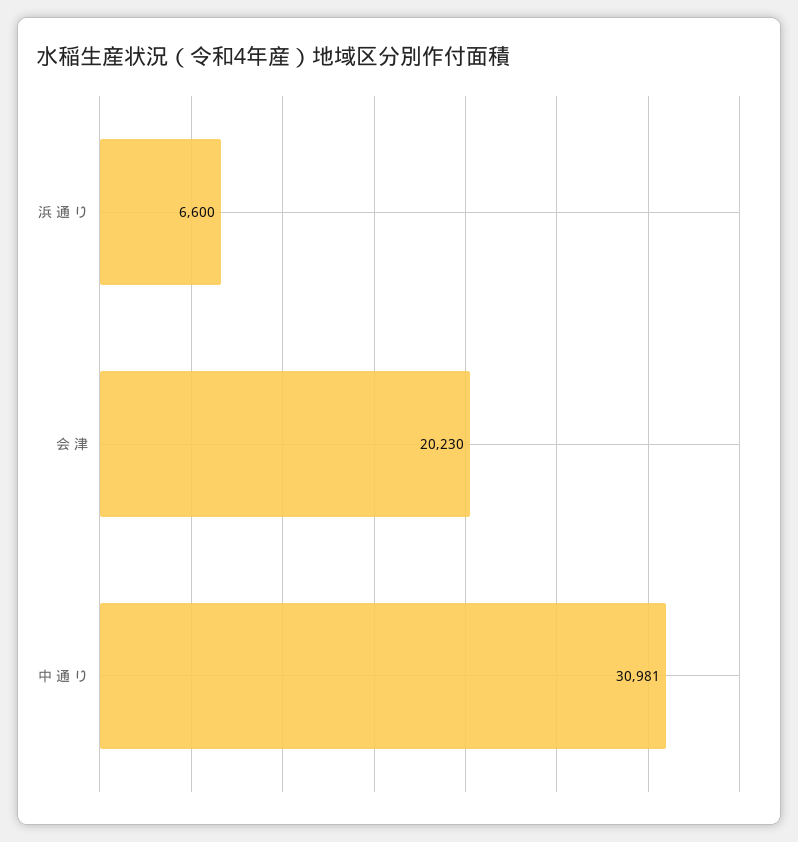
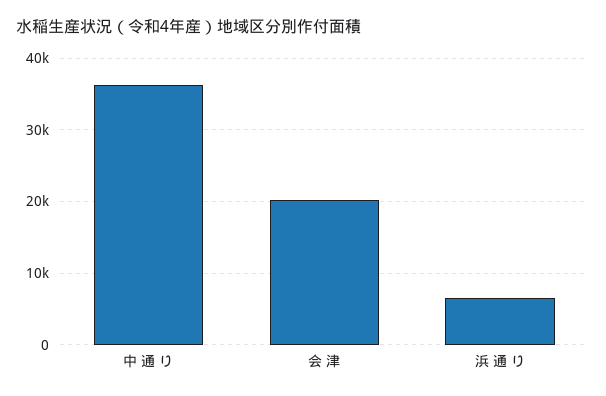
  {
    "浜 通 り": 6600,
    "会 津": 20230,
-   "中 通 り": 30981
+   "中 通 り": 36000
  }

